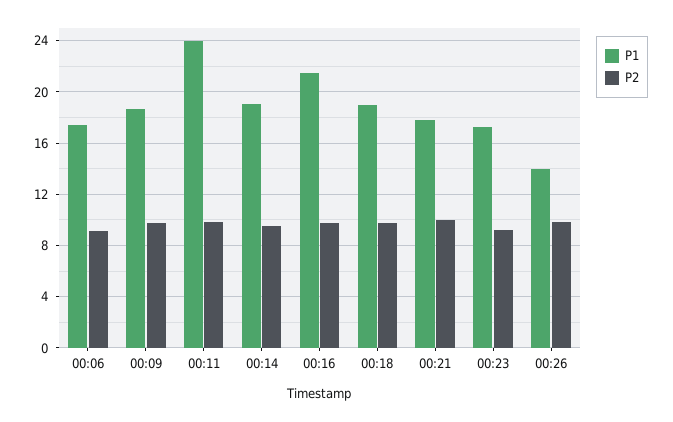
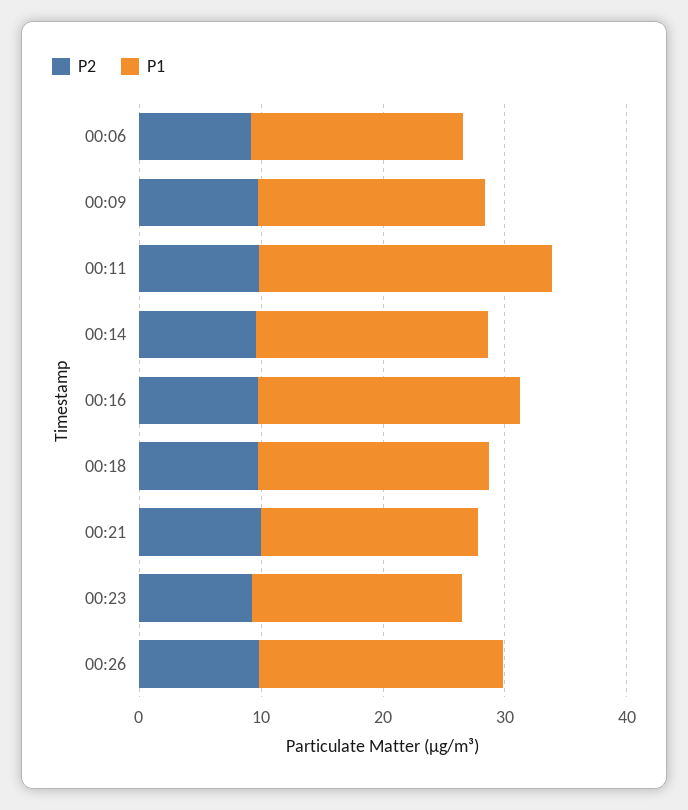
  {
    "P1": {
      "00:06": 17.5,
      "00:09": 18.5,
      "00:11": 24,
      "00:14": 19,
      "00:16": 21.5,
      "00:18": 19,
      "00:21": 18,
      "00:23": 17.5,
-     "00:26": 14
+     "00:26": 20
    },
    "P2": {
      "00:06": 9,
      "00:09": 9.5,
      "00:11": 10,
      "00:14": 9.5,
      "00:16": 10,
      "00:18": 9.5,
      "00:21": 10,
      "00:23": 9,
      "00:26": 10
    }
  }

